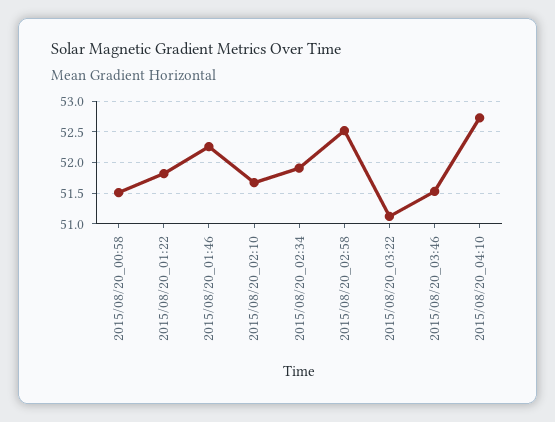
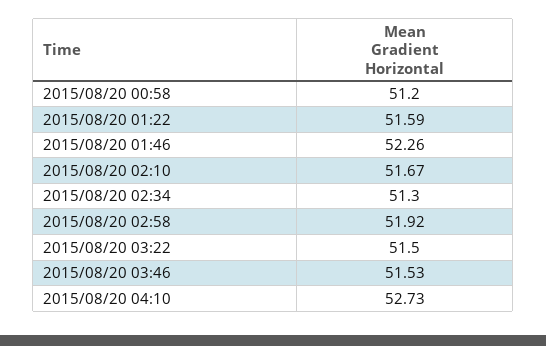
  {
-   "2015/08/20_00:58": 51.5,
+   "2015/08/20_00:58": 51.2,
-   "2015/08/20_01:22": 51.8,
+   "2015/08/20_01:22": 51.59,
    "2015/08/20_01:46": 52.26,
    "2015/08/20_02:10": 51.67,
-   "2015/08/20_02:34": 51.9,
+   "2015/08/20_02:34": 51.3,
-   "2015/08/20_02:58": 52.5,
+   "2015/08/20_02:58": 51.92,
-   "2015/08/20_03:22": 51.1,
+   "2015/08/20_03:22": 51.5,
    "2015/08/20_03:46": 51.53,
    "2015/08/20_04:10": 52.73
  }

